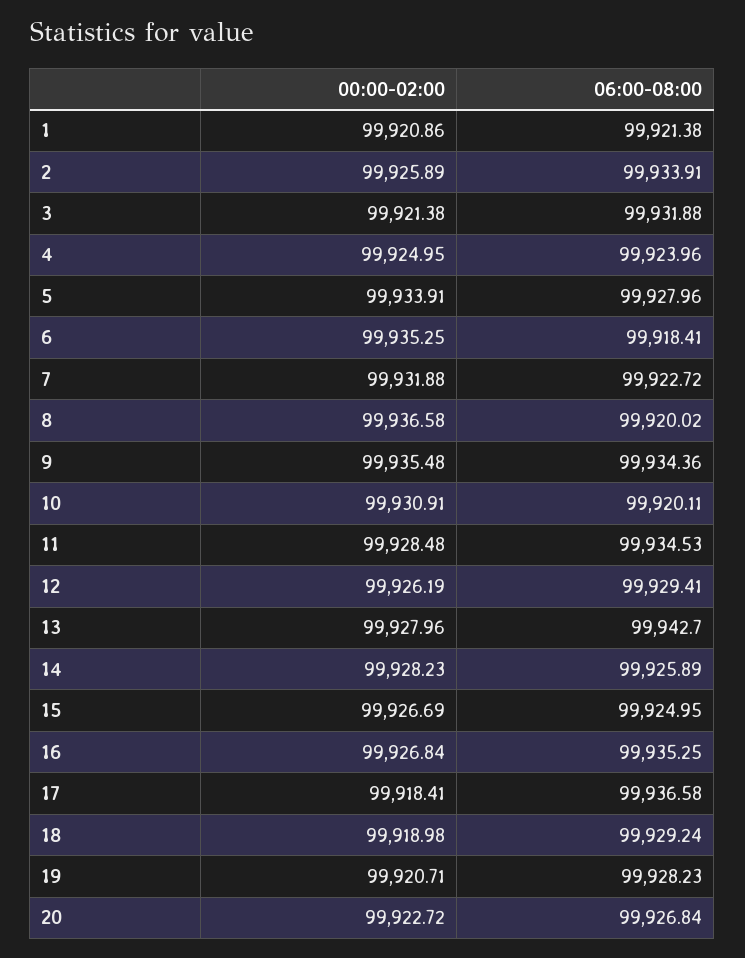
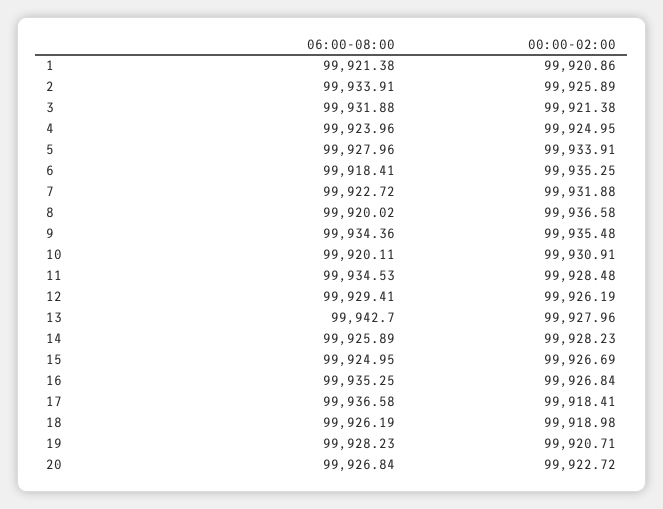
  {
    "00:00-02:00": {
      "1": 99920.86,
      "2": 99925.89,
      "3": 99921.38,
      "4": 99924.95,
      "5": 99933.91,
      "6": 99935.25,
      "7": 99931.88,
      "8": 99936.58,
      "9": 99935.48,
      "10": 99930.91,
      "11": 99928.48,
      "12": 99926.19,
      "13": 99927.96,
      "14": 99928.23,
      "15": 99926.69,
      "16": 99926.84,
      "17": 99918.41,
      "18": 99918.98,
      "19": 99920.71,
      "20": 99922.72
    },
    "06:00-08:00": {
      "1": 99921.38,
      "2": 99933.91,
      "3": 99931.88,
      "4": 99923.96,
      "5": 99927.96,
      "6": 99918.41,
      "7": 99922.72,
      "8": 99920.02,
      "9": 99934.36,
      "10": 99920.11,
      "11": 99934.53,
      "12": 99929.41,
      "13": 99942.7,
      "14": 99925.89,
      "15": 99924.95,
      "16": 99935.25,
      "17": 99936.58,
-     "18": 99929.24,
+     "18": 99926.19,
      "19": 99928.23,
      "20": 99926.84
    }
  }

